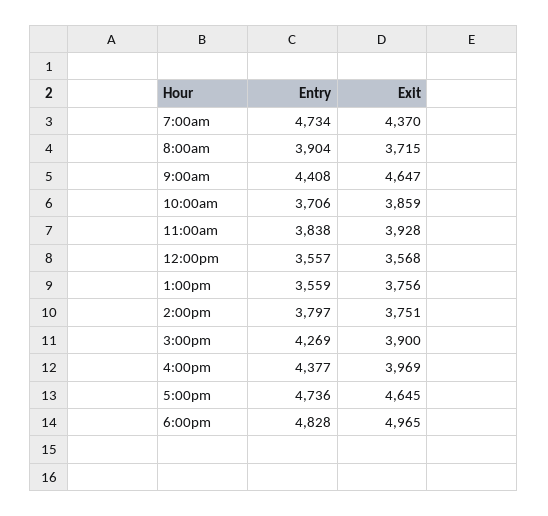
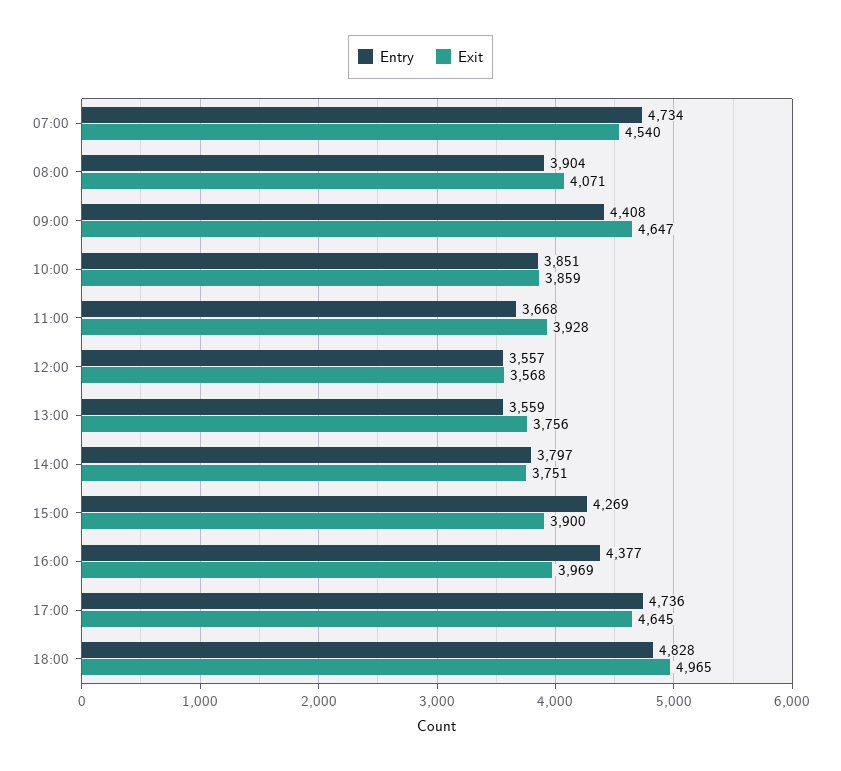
  {
    "Entry": {
      "7:00am": 4734,
      "8:00am": 3904,
      "9:00am": 4408,
-     "10:00am": 3706,
+     "10:00am": 3851,
-     "11:00am": 3838,
+     "11:00am": 3668,
      "12:00pm": 3557,
      "1:00pm": 3559,
      "2:00pm": 3797,
      "3:00pm": 4269,
      "4:00pm": 4377,
      "5:00pm": 4736,
      "6:00pm": 4828
    },
    "Exit": {
-     "7:00am": 4370,
+     "7:00am": 4540,
-     "8:00am": 3715,
+     "8:00am": 4071,
      "9:00am": 4647,
      "10:00am": 3859,
      "11:00am": 3928,
      "12:00pm": 3568,
      "1:00pm": 3756,
      "2:00pm": 3751,
      "3:00pm": 3900,
      "4:00pm": 3969,
      "5:00pm": 4645,
      "6:00pm": 4965
    }
  }

